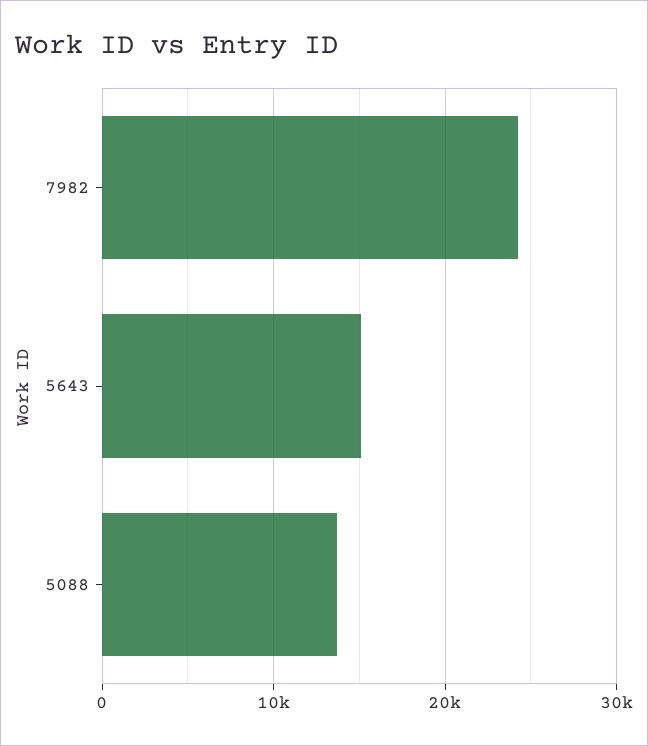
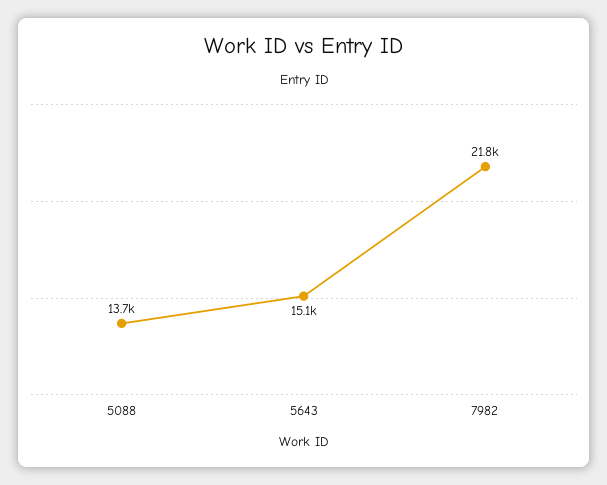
  {
-   "7982": 24000,
+   "7982": 21800,
    "5643": 15100,
    "5088": 13700
  }

